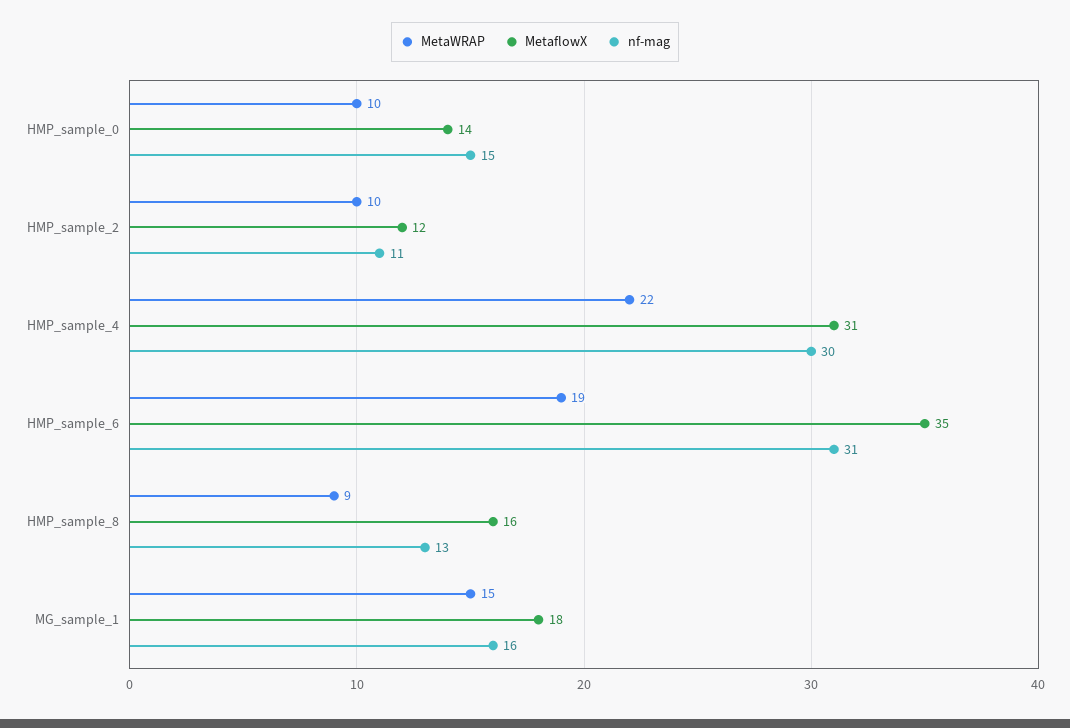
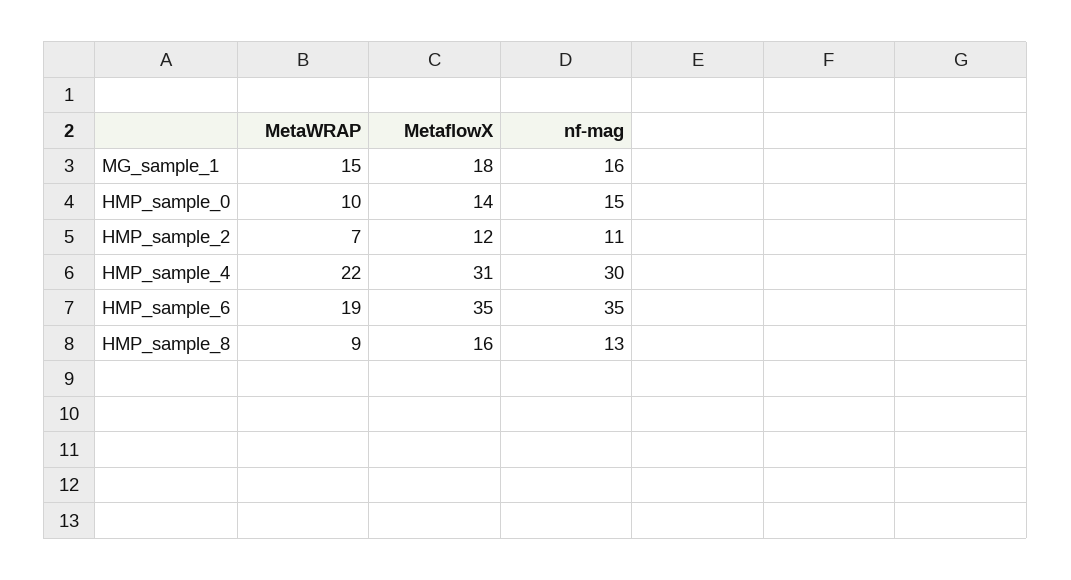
  {
    "MetaWRAP": {
      "HMP_sample_0": 10,
-     "HMP_sample_2": 10,
+     "HMP_sample_2": 7,
      "HMP_sample_4": 22,
      "HMP_sample_6": 19,
      "HMP_sample_8": 9,
      "MG_sample_1": 15
    },
    "MetaflowX": {
      "HMP_sample_0": 14,
      "HMP_sample_2": 12,
      "HMP_sample_4": 31,
      "HMP_sample_6": 35,
      "HMP_sample_8": 16,
      "MG_sample_1": 18
    },
    "nf-mag": {
      "HMP_sample_0": 15,
      "HMP_sample_2": 11,
      "HMP_sample_4": 30,
-     "HMP_sample_6": 31,
+     "HMP_sample_6": 35,
      "HMP_sample_8": 13,
      "MG_sample_1": 16
    }
  }

